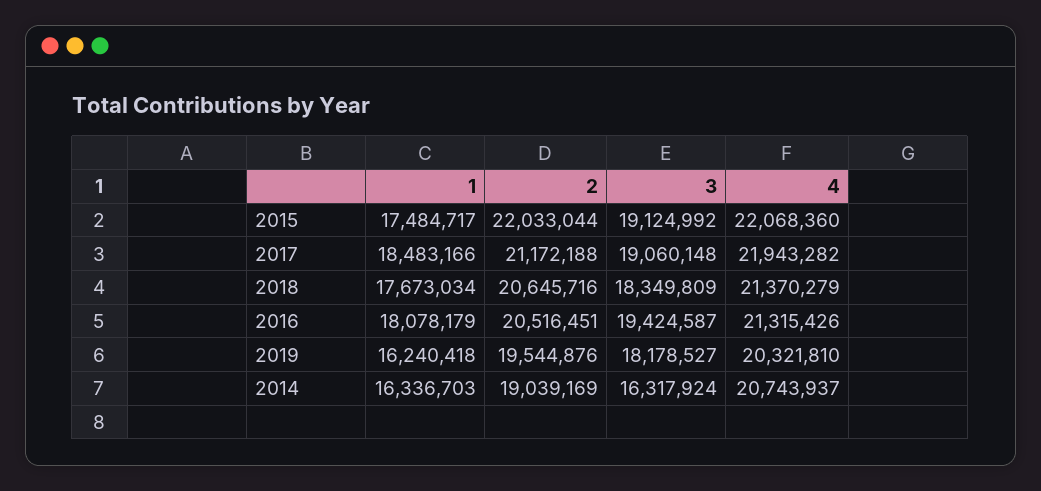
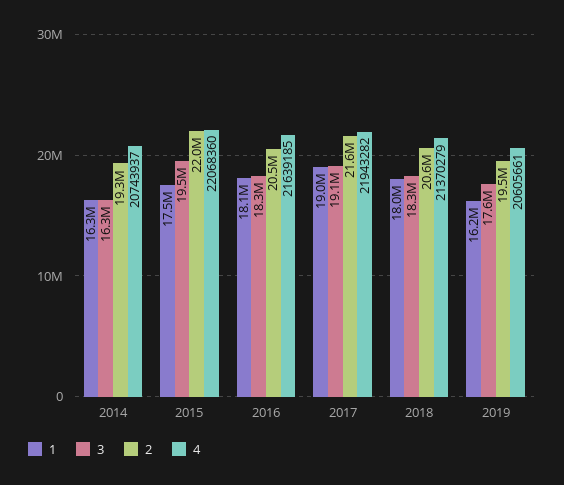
  {
    "1": {
      "2015": 17484717,
-     "2017": 18483166,
+     "2017": 19000000,
-     "2018": 17673034,
+     "2018": 18000000,
      "2016": 18078179,
      "2019": 16240418,
      "2014": 16336703
    },
    "2": {
      "2015": 22033044,
-     "2017": 21172188,
+     "2017": 21600000,
      "2018": 20645716,
      "2016": 20516451,
      "2019": 19544876,
-     "2014": 19039169
+     "2014": 19300000
    },
    "3": {
-     "2015": 19124992,
+     "2015": 19500000,
      "2017": 19060148,
      "2018": 18349809,
-     "2016": 19424587,
+     "2016": 18300000,
-     "2019": 18178527,
+     "2019": 17600000,
      "2014": 16317924
    },
    "4": {
      "2015": 22068360,
      "2017": 21943282,
      "2018": 21370279,
-     "2016": 21315426,
+     "2016": 21639185,
-     "2019": 20321810,
+     "2019": 20605661,
      "2014": 20743937
    }
  }

